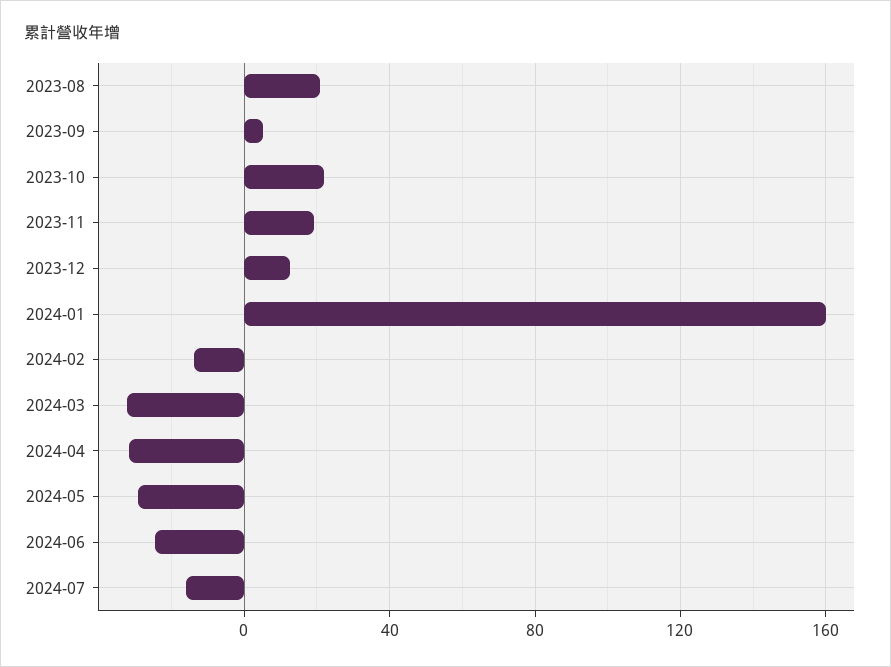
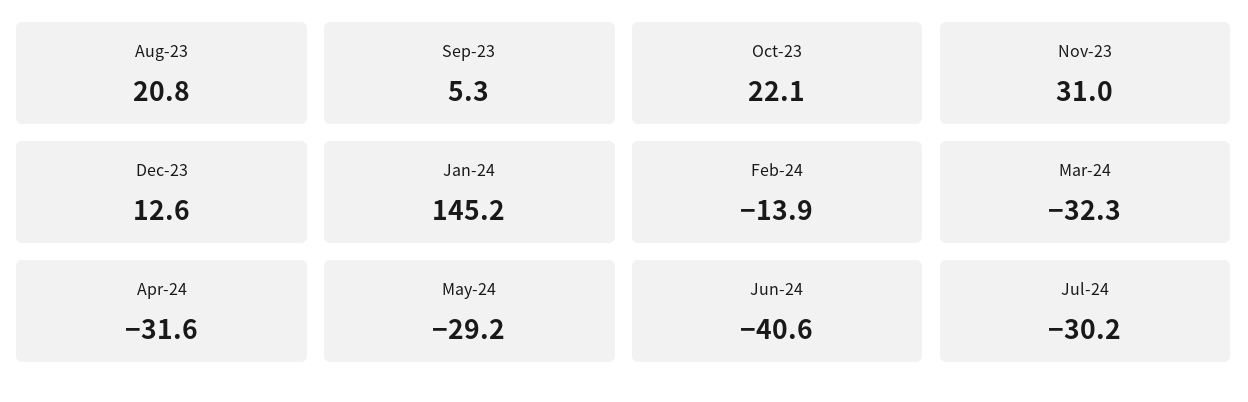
  {
    "2023-08": 20.8,
    "2023-09": 5.3,
    "2023-10": 22.1,
-   "2023-11": 20,
+   "2023-11": 31,
    "2023-12": 12.6,
-   "2024-01": 160,
+   "2024-01": 145.2,
    "2024-02": -13.9,
    "2024-03": -32.3,
    "2024-04": -31.6,
    "2024-05": -29.2,
-   "2024-06": -25,
+   "2024-06": -40.6,
-   "2024-07": -15
+   "2024-07": -30.2
  }

